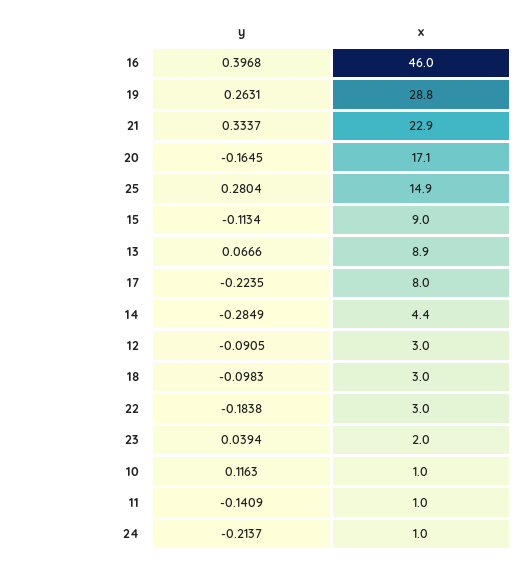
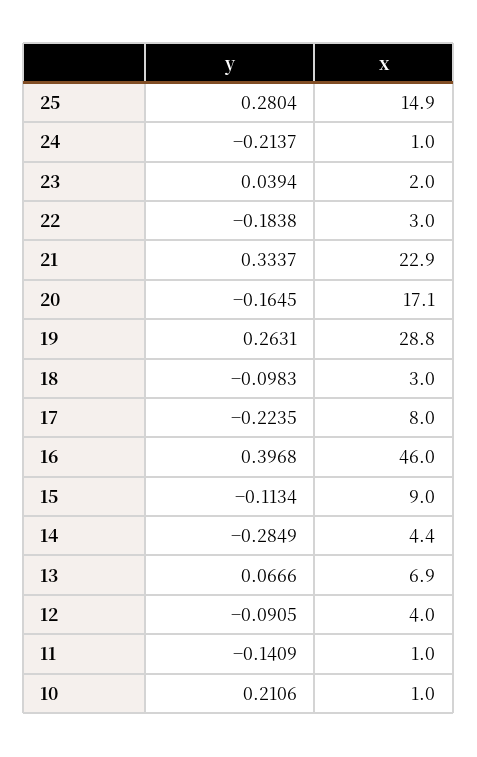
  {
    "y": {
      "16": 0.3968,
      "19": 0.2631,
      "21": 0.3337,
      "20": -0.1645,
      "25": 0.2804,
      "15": -0.1134,
      "13": 0.0666,
      "17": -0.2235,
      "14": -0.2849,
      "12": -0.0905,
      "18": -0.0983,
      "22": -0.1838,
      "23": 0.0394,
-     "10": 0.1163,
+     "10": 0.2106,
      "11": -0.1409,
      "24": -0.2137
    },
    "x": {
      "16": 46,
      "19": 28.8,
      "21": 22.9,
      "20": 17.1,
      "25": 14.9,
      "15": 9,
-     "13": 8.9,
+     "13": 6.9,
      "17": 8,
      "14": 4.4,
-     "12": 3,
+     "12": 4,
      "18": 3,
      "22": 3,
      "23": 2,
      "10": 1,
      "11": 1,
      "24": 1
    }
  }

